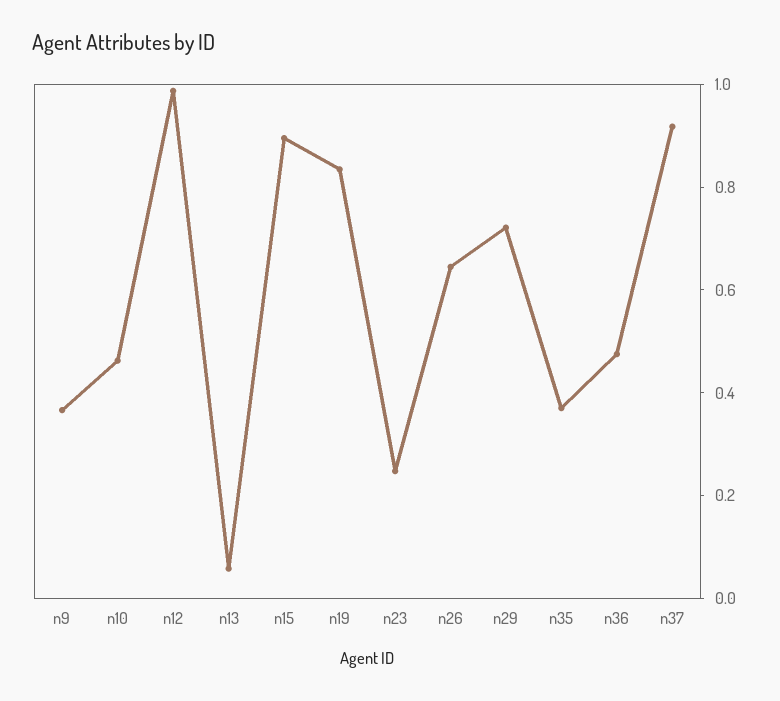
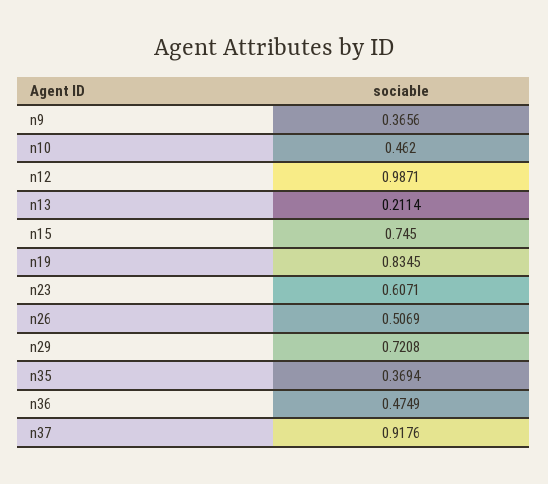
  {
    "n9": 0.3656,
    "n10": 0.462,
    "n12": 0.9871,
-   "n13": 0.05,
+   "n13": 0.2114,
-   "n15": 0.9,
+   "n15": 0.745,
    "n19": 0.8345,
-   "n23": 0.25,
+   "n23": 0.6071,
-   "n26": 0.65,
+   "n26": 0.5069,
    "n29": 0.7208,
    "n35": 0.3694,
    "n36": 0.4749,
    "n37": 0.9176
  }

